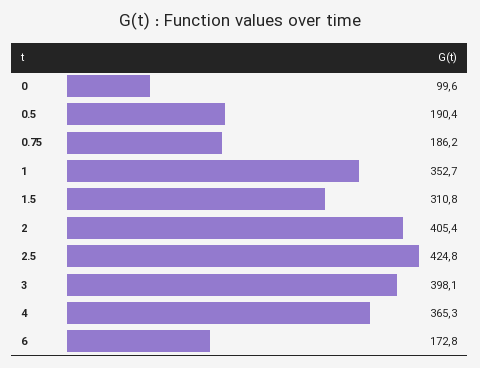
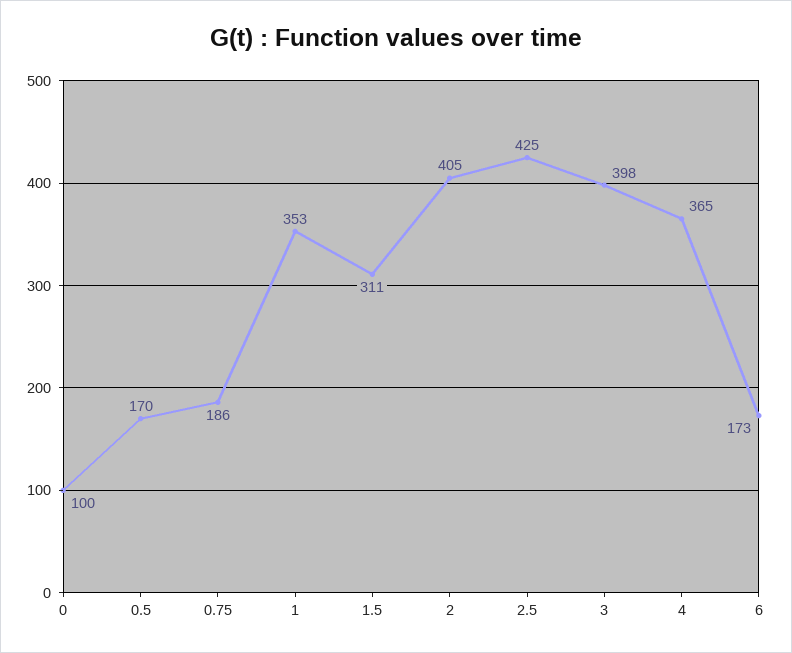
  {
    "0": 99.6,
-   "0.5": 190.4,
+   "0.5": 170,
    "0.75": 186.2,
    "1": 352.7,
    "1.5": 310.8,
    "2": 405.4,
    "2.5": 424.8,
    "3": 398.1,
    "4": 365.3,
    "6": 172.8
  }

